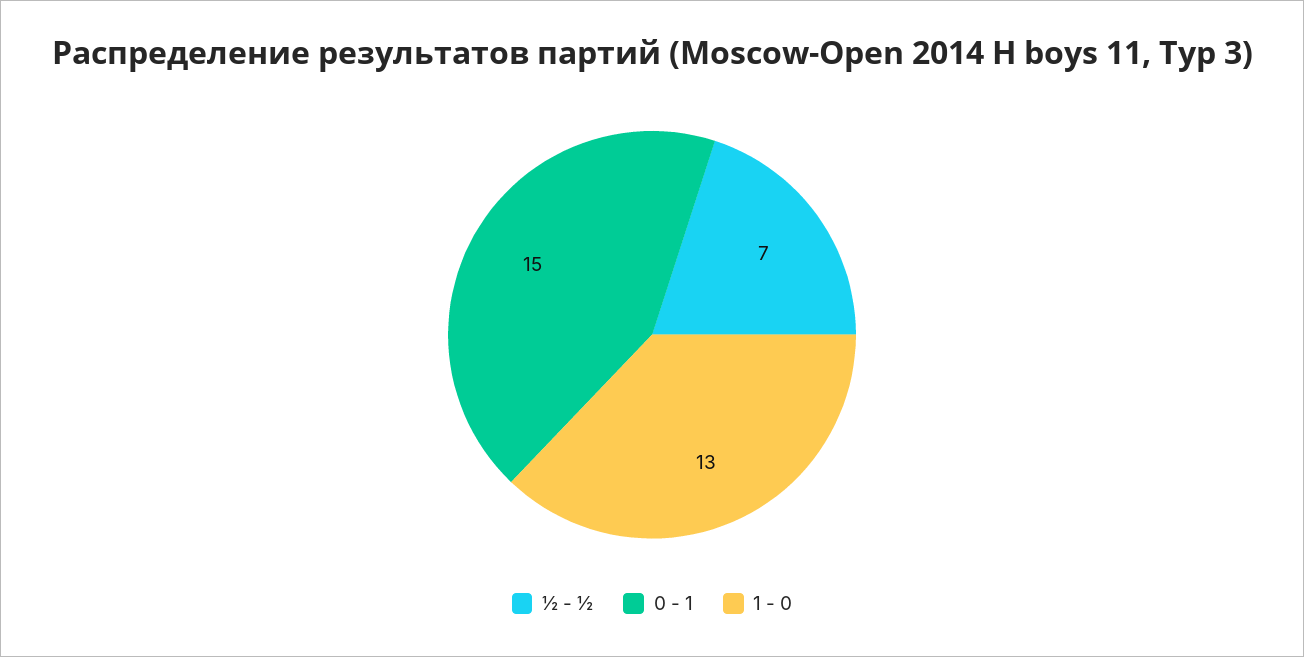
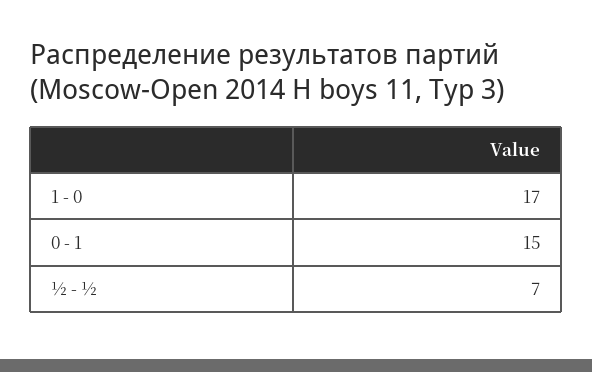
  {
    "½ - ½": 7,
    "0 - 1": 15,
-   "1 - 0": 13
+   "1 - 0": 17
  }

